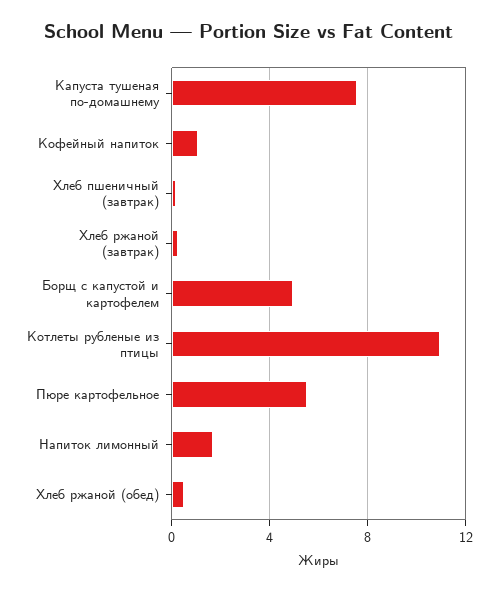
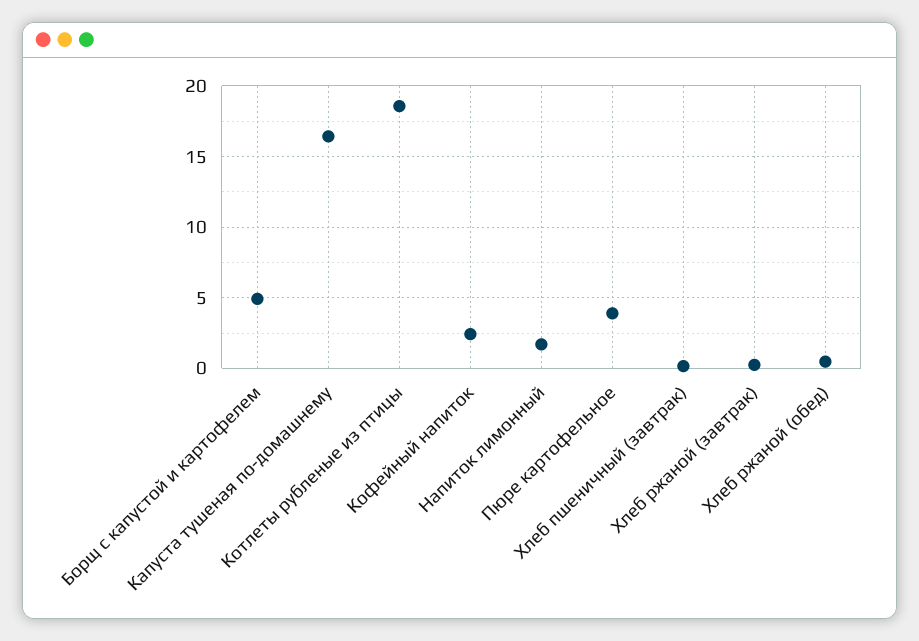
  {
-   "Капуста тушеная по-домашнему": 7.5,
+   "Капуста тушеная по-домашнему": 16.5,
-   "Кофейный напиток": 1,
+   "Кофейный напиток": 2.5,
    "Хлеб пшеничный (завтрак)": 0,
    "Хлеб ржаной (завтрак)": 0,
    "Борщ с капустой и картофелем": 5,
-   "Котлеты рубленые из птицы": 11,
+   "Котлеты рубленые из птицы": 18.5,
-   "Пюре картофельное": 5.5,
+   "Пюре картофельное": 4,
    "Напиток лимонный": 1.5,
    "Хлеб ржаной (обед)": 0.5
  }

